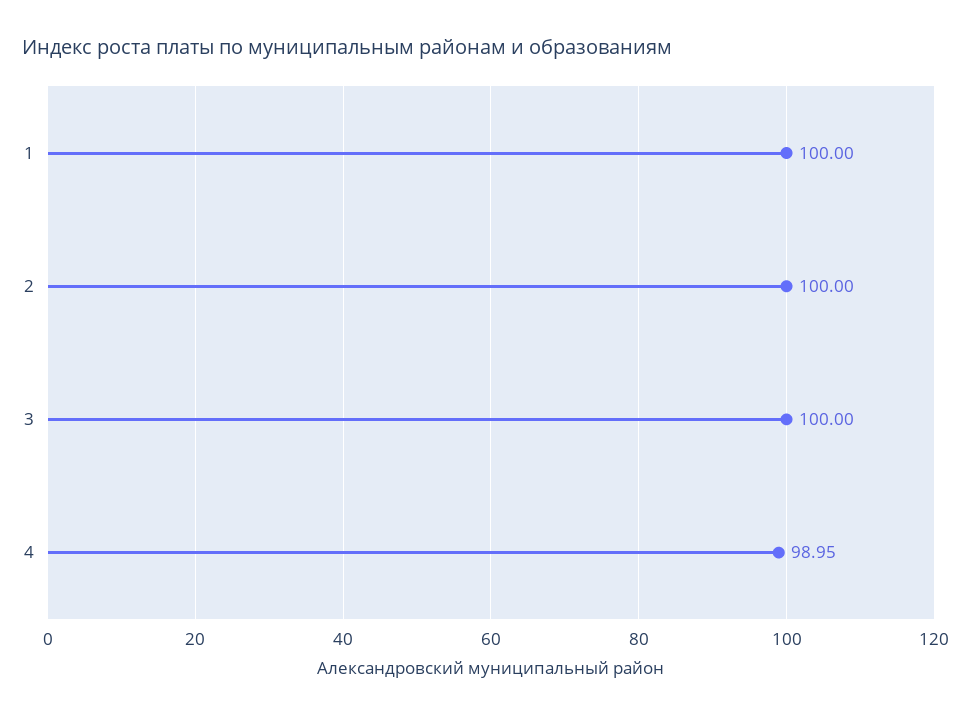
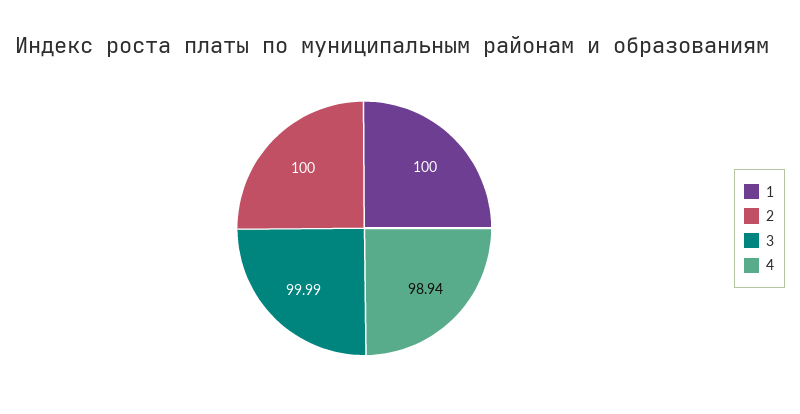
  {
    "1": 100,
    "2": 100,
-   "3": 100,
+   "3": 99.99,
-   "4": 98.95
+   "4": 98.94
  }

